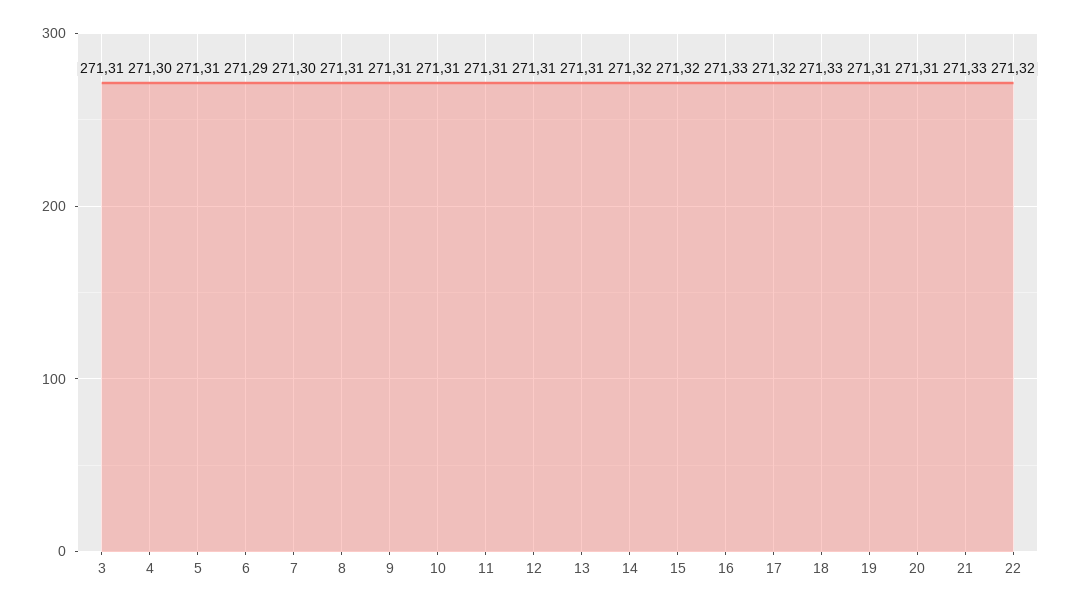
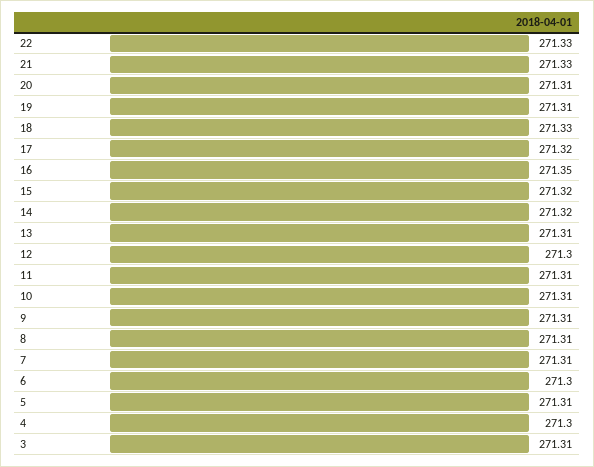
  {
    "3": 271.31,
    "4": 271.3,
    "5": 271.31,
-   "6": 271.29,
+   "6": 271.3,
-   "7": 271.3,
+   "7": 271.31,
    "8": 271.31,
    "9": 271.31,
    "10": 271.31,
    "11": 271.31,
-   "12": 271.31,
+   "12": 271.3,
    "13": 271.31,
    "14": 271.32,
    "15": 271.32,
-   "16": 271.33,
+   "16": 271.35,
    "17": 271.32,
    "18": 271.33,
    "19": 271.31,
    "20": 271.31,
    "21": 271.33,
-   "22": 271.32
+   "22": 271.33
  }

